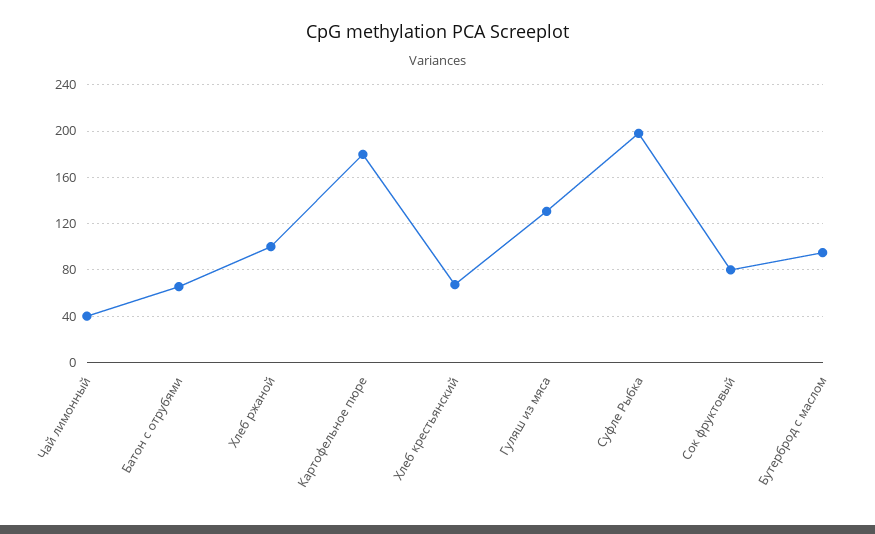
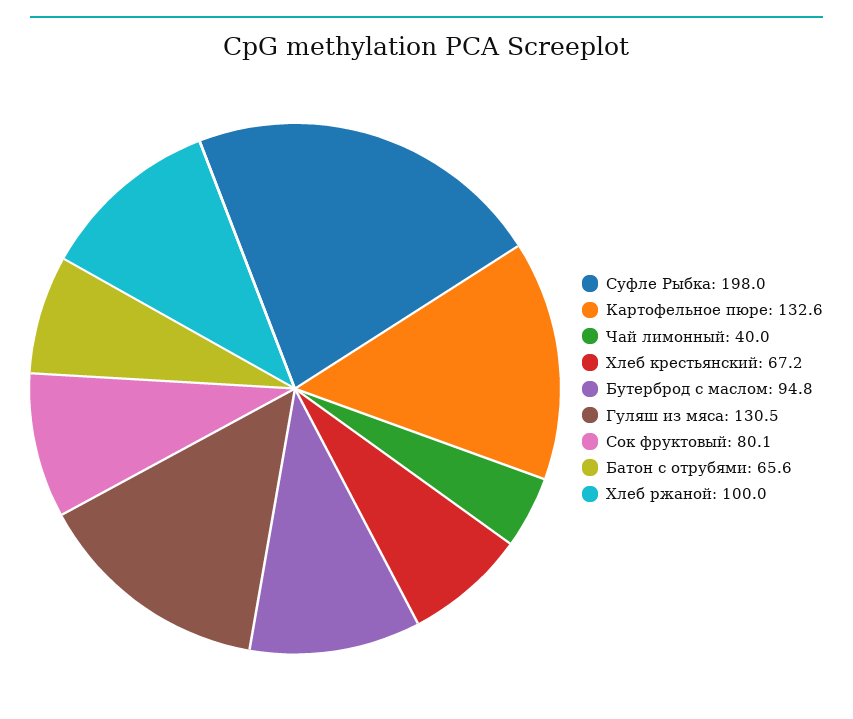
  {
    "Чай лимонный": 40,
    "Батон с отрубями": 65.6,
    "Хлеб ржаной": 100,
-   "Картофельное пюре": 180,
+   "Картофельное пюре": 132.6,
    "Хлеб крестьянский": 67.2,
    "Гуляш из мяса": 130.5,
    "Суфле Рыбка": 198,
    "Сок фруктовый": 80.1,
    "Бутерброд с маслом": 94.8
  }

